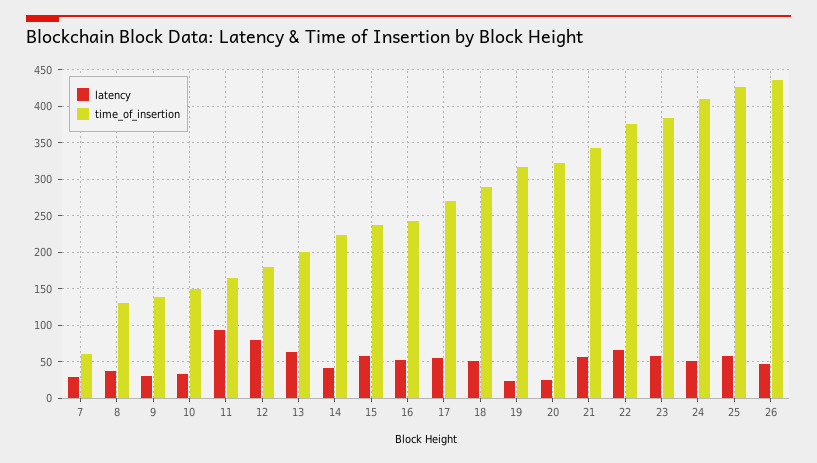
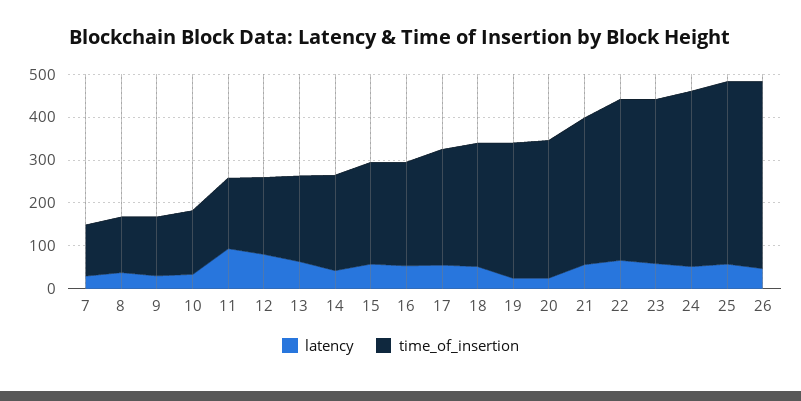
  {
    "latency": {
      "7": 30,
      "8": 40,
      "9": 30,
      "10": 30,
      "11": 90,
      "12": 80,
      "13": 60,
      "14": 40,
      "15": 60,
      "16": 50,
      "17": 50,
      "18": 50,
      "19": 20,
      "20": 20,
      "21": 60,
      "22": 70,
      "23": 60,
      "24": 50,
      "25": 60,
      "26": 50
    },
    "time_of_insertion": {
-     "7": 60,
+     "7": 120,
      "8": 130,
      "9": 140,
      "10": 150,
      "11": 160,
      "12": 180,
      "13": 200,
      "14": 220,
      "15": 240,
      "16": 240,
      "17": 270,
      "18": 290,
      "19": 320,
      "20": 320,
      "21": 340,
      "22": 380,
      "23": 380,
      "24": 410,
      "25": 430,
      "26": 440
    }
  }

